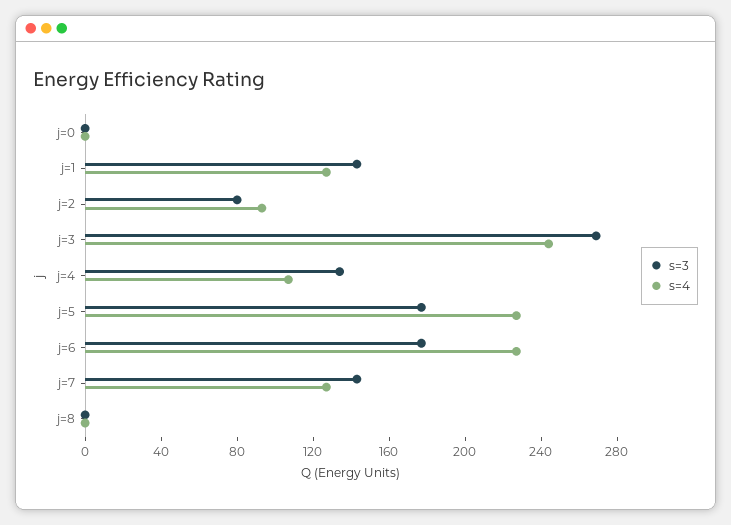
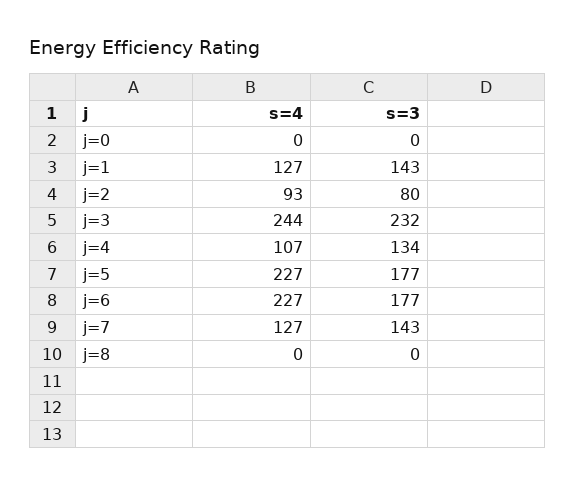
  {
    "s=3": {
      "j=0": 0,
      "j=1": 143,
      "j=2": 80,
-     "j=3": 270,
+     "j=3": 232,
      "j=4": 134,
      "j=5": 177,
      "j=6": 177,
      "j=7": 143,
      "j=8": 0
    },
    "s=4": {
      "j=0": 0,
      "j=1": 127,
      "j=2": 93,
      "j=3": 244,
      "j=4": 107,
      "j=5": 227,
      "j=6": 227,
      "j=7": 127,
      "j=8": 0
    }
  }

